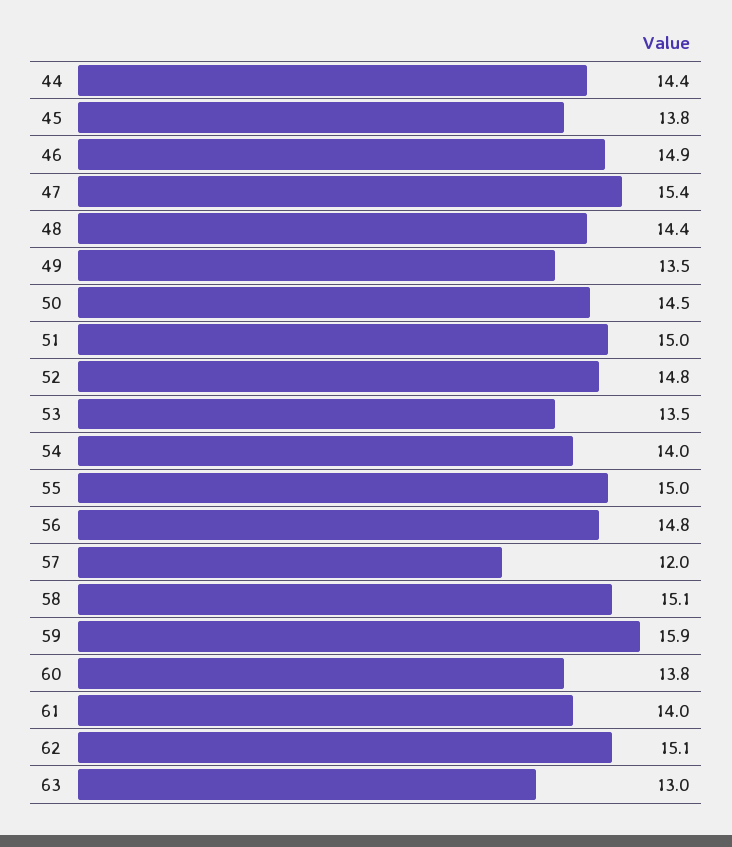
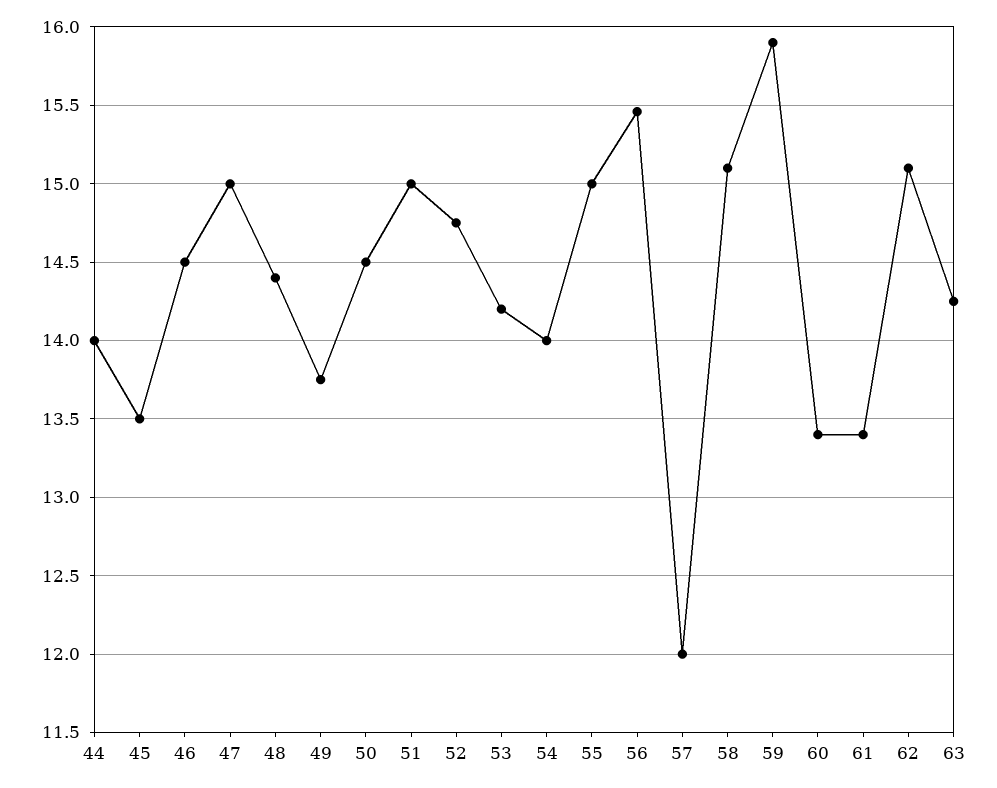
  {
-   "44": 14.4,
+   "44": 14,
-   "45": 13.8,
+   "45": 13.5,
-   "46": 14.9,
+   "46": 14.5,
-   "47": 15.4,
+   "47": 15,
    "48": 14.4,
-   "49": 13.5,
+   "49": 13.75,
    "50": 14.5,
    "51": 15,
    "52": 14.8,
-   "53": 13.5,
+   "53": 14.2,
    "54": 14,
    "55": 15,
-   "56": 14.8,
+   "56": 15.45,
    "57": 12,
    "58": 15.1,
    "59": 15.9,
-   "60": 13.8,
+   "60": 13.4,
-   "61": 14,
+   "61": 13.4,
    "62": 15.1,
-   "63": 13
+   "63": 14.25
  }

